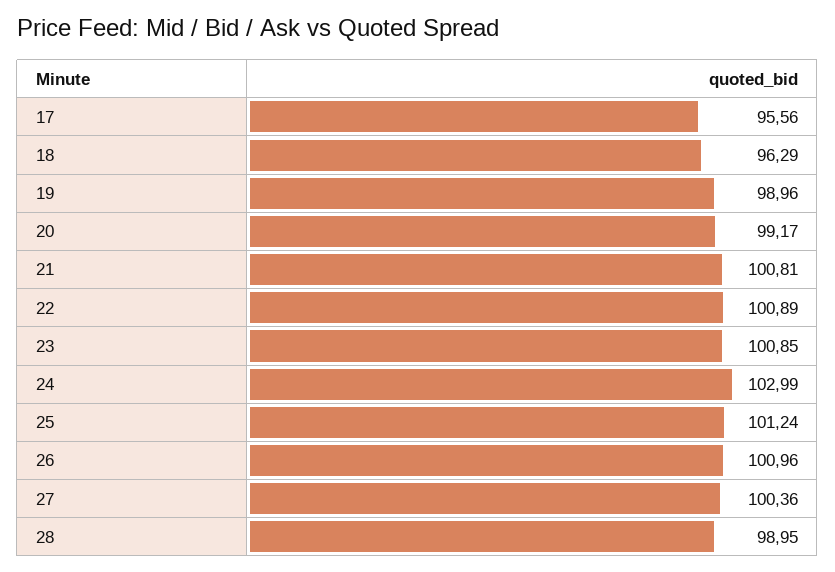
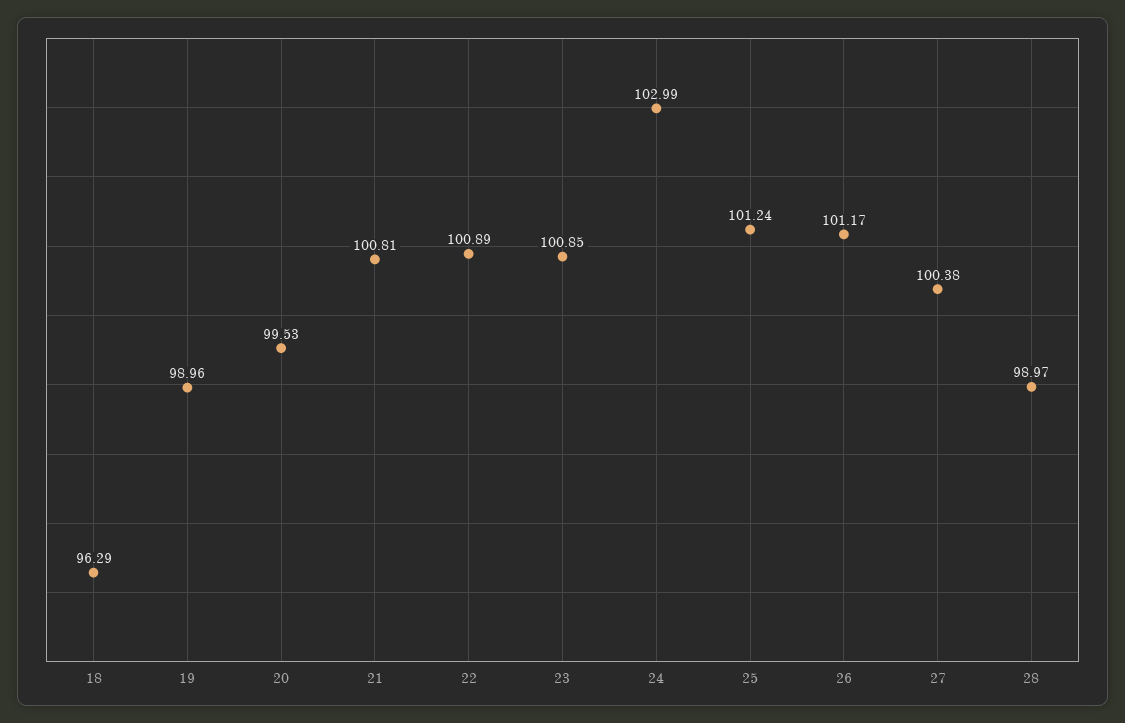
  {
-   "17": 95.56,
    "18": 96.29,
    "19": 98.96,
-   "20": 99.17,
+   "20": 99.53,
    "21": 100.81,
    "22": 100.89,
    "23": 100.85,
    "24": 102.99,
    "25": 101.24,
-   "26": 100.96,
+   "26": 101.17,
-   "27": 100.36,
+   "27": 100.38,
-   "28": 98.95
+   "28": 98.97
  }

